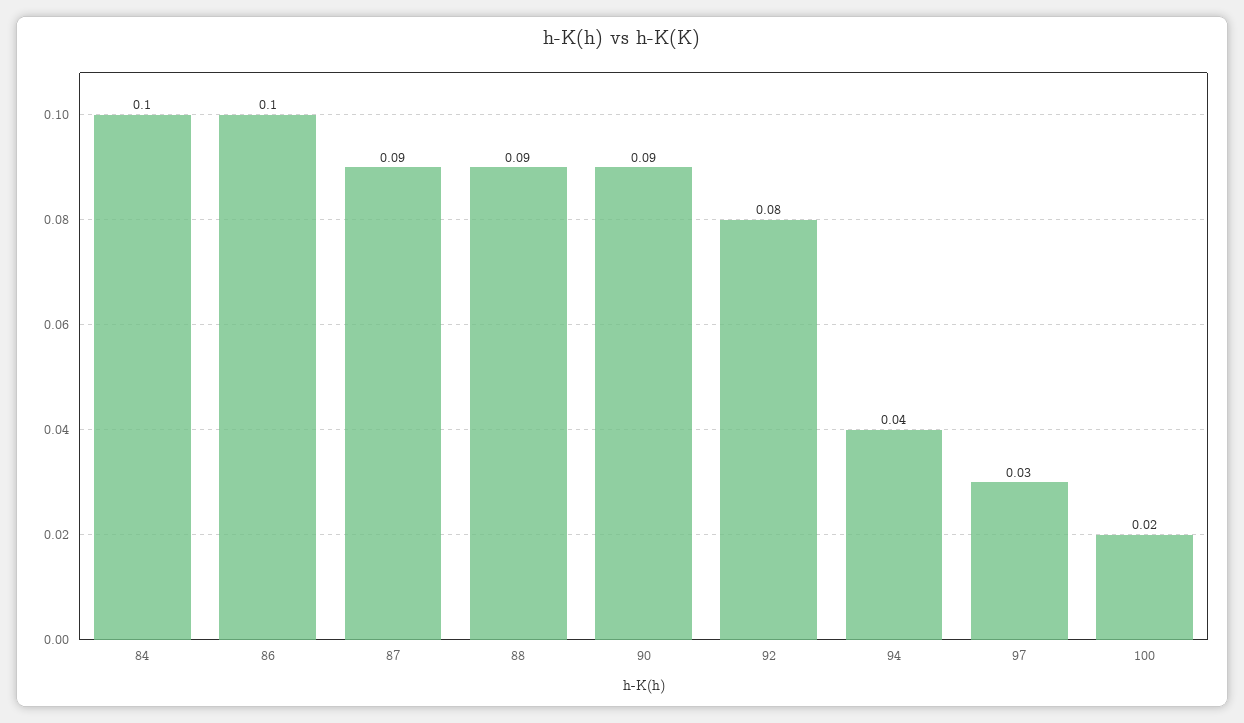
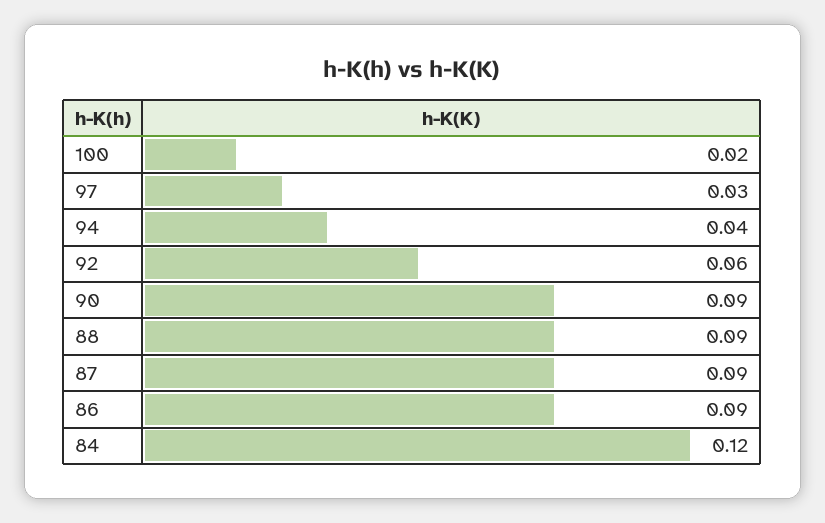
  {
-   "84": 0.1,
+   "84": 0.12,
-   "86": 0.1,
+   "86": 0.09,
    "87": 0.09,
    "88": 0.09,
    "90": 0.09,
-   "92": 0.08,
+   "92": 0.06,
    "94": 0.04,
    "97": 0.03,
    "100": 0.02
  }

